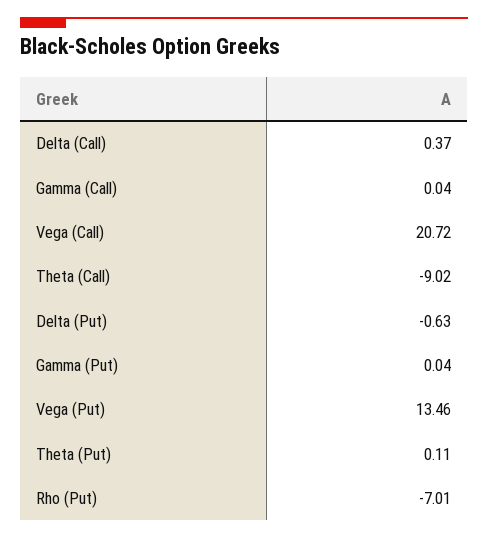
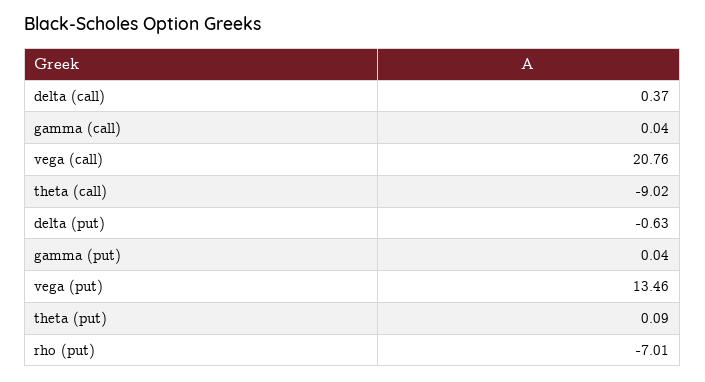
  {
    "Delta (Call)": 0.37,
    "Gamma (Call)": 0.04,
-   "Vega (Call)": 20.72,
+   "Vega (Call)": 20.76,
    "Theta (Call)": -9.02,
    "Delta (Put)": -0.63,
    "Gamma (Put)": 0.04,
    "Vega (Put)": 13.46,
-   "Theta (Put)": 0.11,
+   "Theta (Put)": 0.09,
    "Rho (Put)": -7.01
  }

